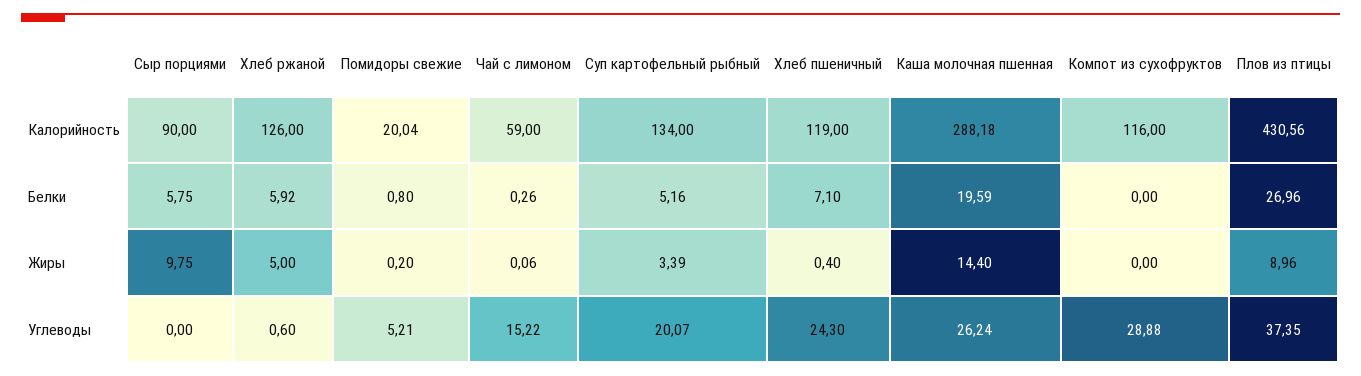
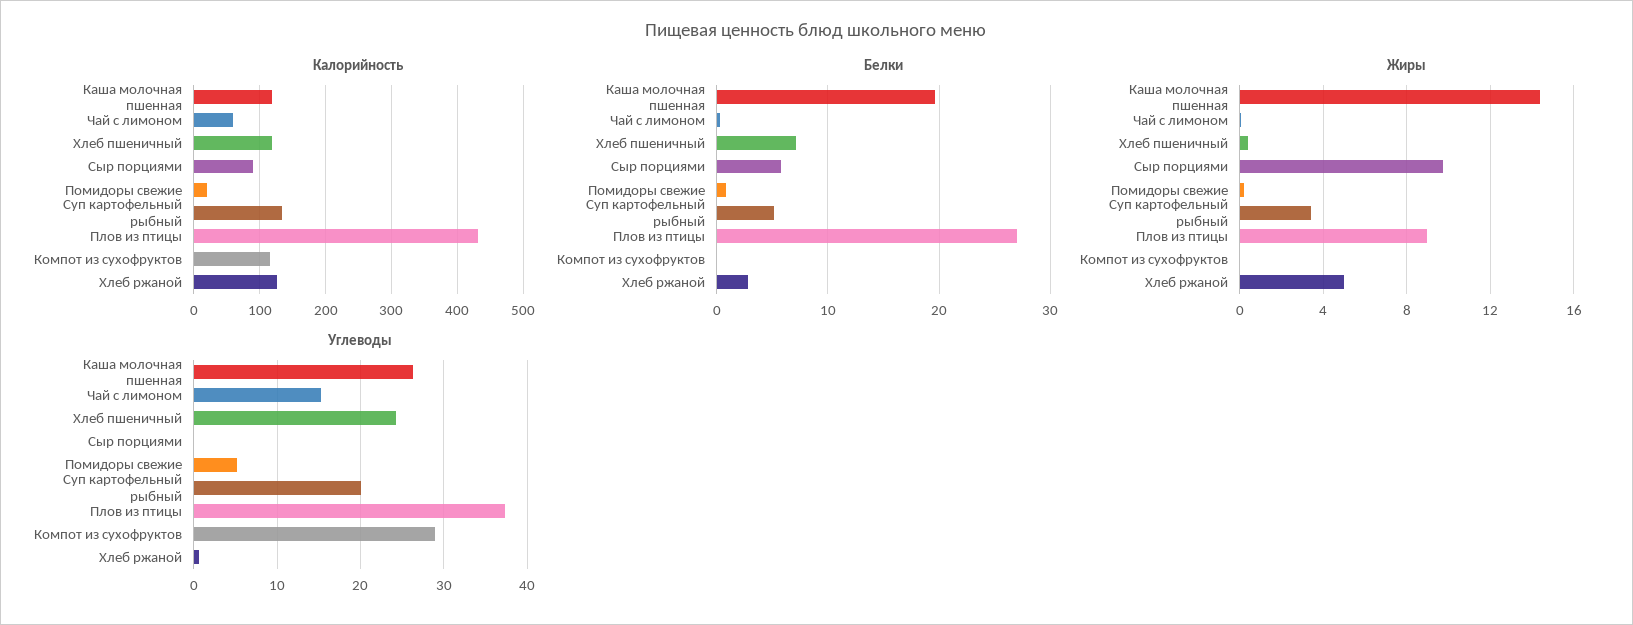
  {
    "Калорийность": {
      "Сыр порциями": 90,
      "Хлеб ржаной": 126,
      "Помидоры свежие": 20.04,
      "Чай с лимоном": 59,
      "Суп картофельный рыбный": 134,
      "Хлеб пшеничный": 119,
-     "Каша молочная пшенная": 288.18,
+     "Каша молочная пшенная": 120,
      "Компот из сухофруктов": 116,
      "Плов из птицы": 430.56
    },
    "Белки": {
      "Сыр порциями": 5.75,
-     "Хлеб ржаной": 5.92,
+     "Хлеб ржаной": 3,
      "Помидоры свежие": 0.8,
      "Чай с лимоном": 0.26,
      "Суп картофельный рыбный": 5.16,
      "Хлеб пшеничный": 7.1,
      "Каша молочная пшенная": 19.59,
      "Компот из сухофруктов": 0,
      "Плов из птицы": 26.96
    },
    "Жиры": {
      "Сыр порциями": 9.75,
      "Хлеб ржаной": 5,
      "Помидоры свежие": 0.2,
      "Чай с лимоном": 0.06,
      "Суп картофельный рыбный": 3.39,
      "Хлеб пшеничный": 0.4,
      "Каша молочная пшенная": 14.4,
      "Компот из сухофруктов": 0,
      "Плов из птицы": 8.96
    },
    "Углеводы": {
      "Сыр порциями": 0,
      "Хлеб ржаной": 0.6,
      "Помидоры свежие": 5.21,
      "Чай с лимоном": 15.22,
      "Суп картофельный рыбный": 20.07,
      "Хлеб пшеничный": 24.3,
      "Каша молочная пшенная": 26.24,
      "Компот из сухофруктов": 28.88,
      "Плов из птицы": 37.35
    }
  }

